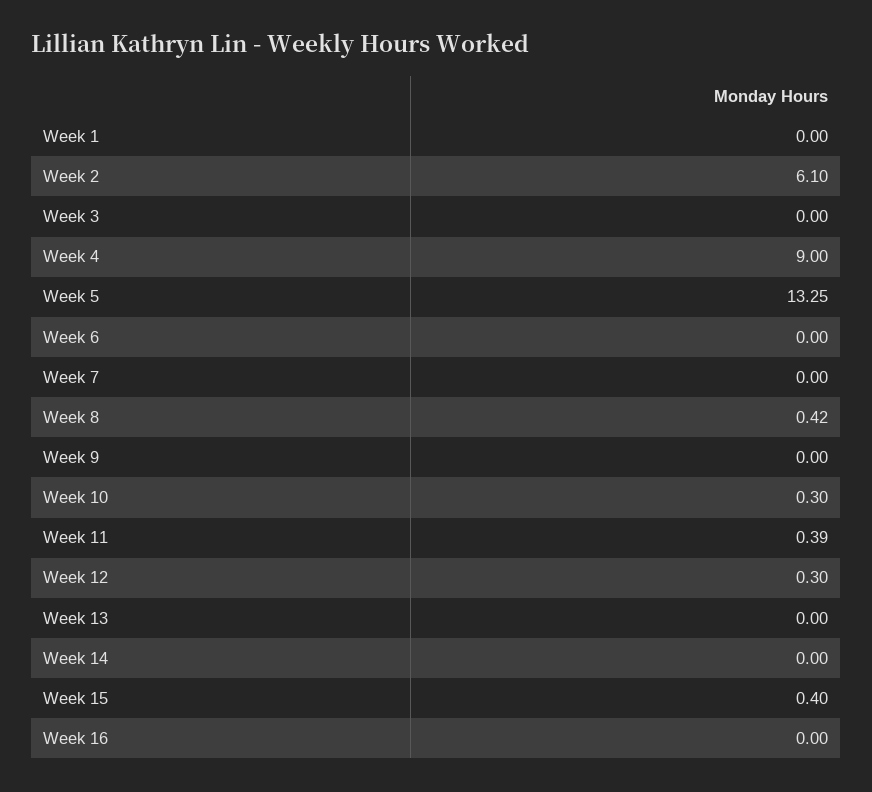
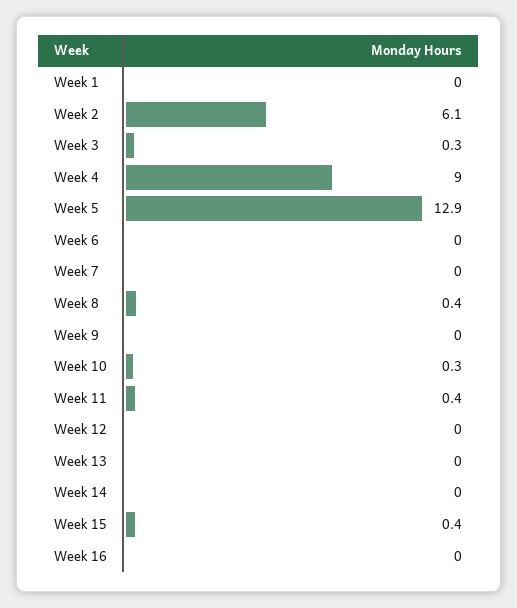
  {
    "Week 1": 0,
    "Week 2": 6.1,
-   "Week 3": 0,
+   "Week 3": 0.3,
    "Week 4": 9,
-   "Week 5": 13.25,
+   "Week 5": 12.9,
    "Week 6": 0,
    "Week 7": 0,
    "Week 8": 0.42,
    "Week 9": 0,
    "Week 10": 0.3,
    "Week 11": 0.39,
-   "Week 12": 0.3,
+   "Week 12": 0,
    "Week 13": 0,
    "Week 14": 0,
    "Week 15": 0.4,
    "Week 16": 0
  }

